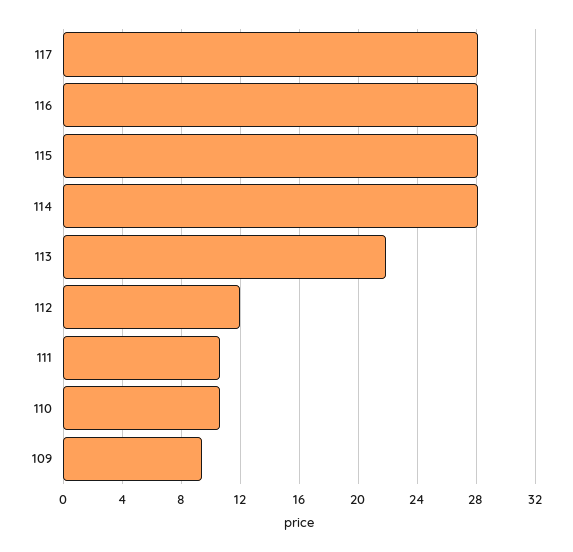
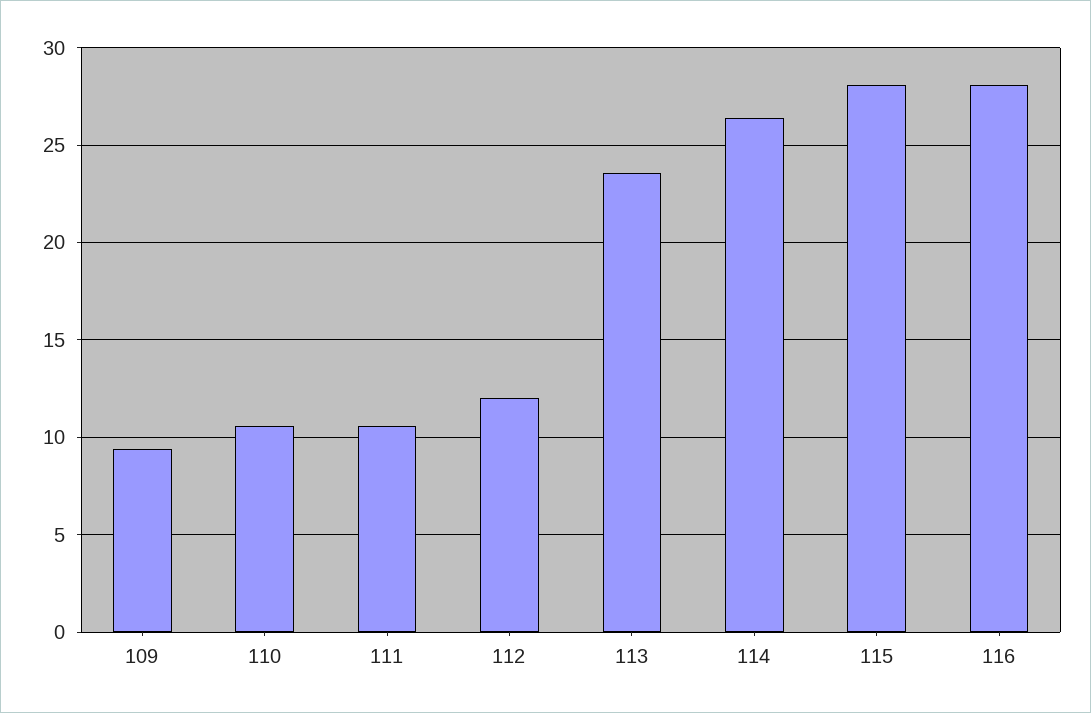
  {
-   "117": 28,
    "116": 28,
    "115": 28,
-   "114": 28,
+   "114": 26.5,
-   "113": 22,
+   "113": 23.5,
    "112": 12,
    "111": 10.5,
    "110": 10.5,
    "109": 9.5
  }

